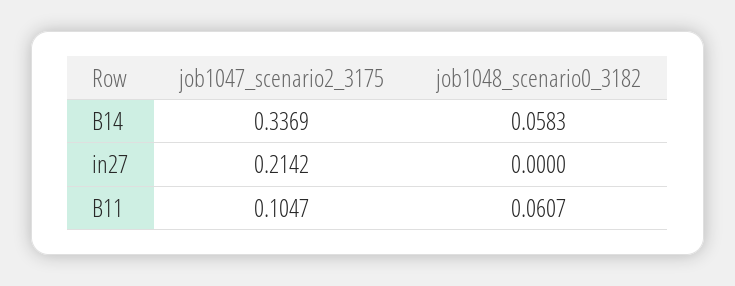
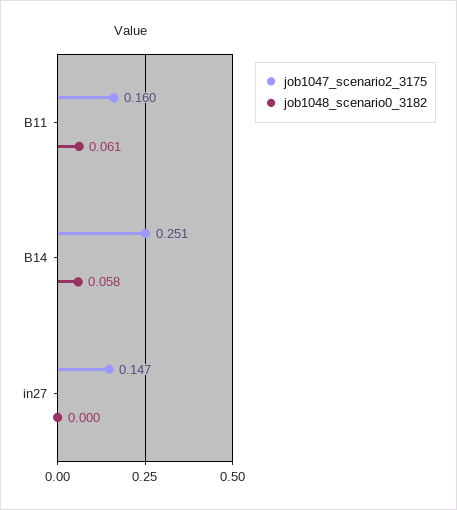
  {
    "job1047_scenario2_3175": {
-     "B14": 0.3369,
+     "B14": 0.251,
-     "in27": 0.2142,
+     "in27": 0.147,
-     "B11": 0.1047
+     "B11": 0.16
    },
    "job1048_scenario0_3182": {
      "B14": 0.0583,
      "in27": 0,
      "B11": 0.0607
    }
  }

